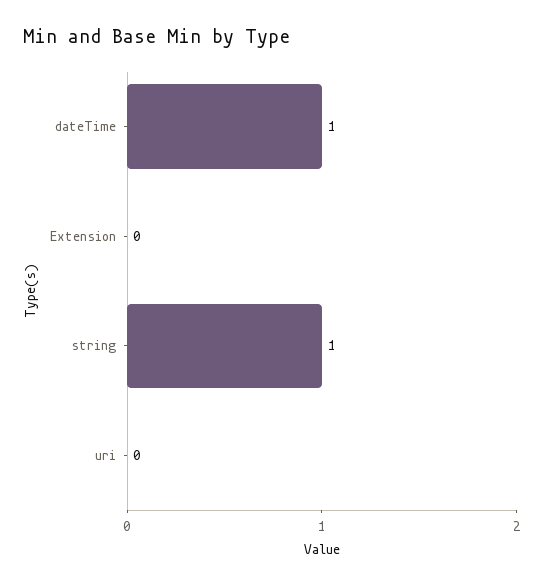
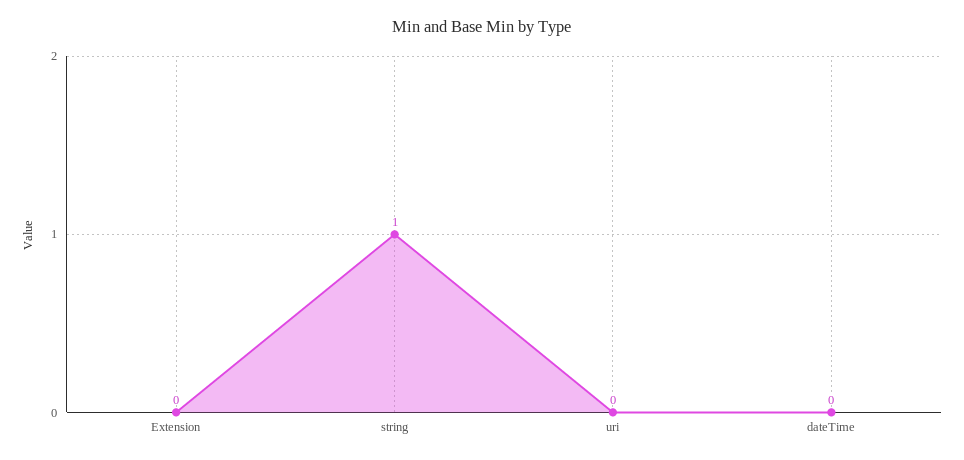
  {
-   "dateTime": 1,
+   "dateTime": 0,
    "Extension": 0,
    "string": 1,
    "uri": 0
  }

